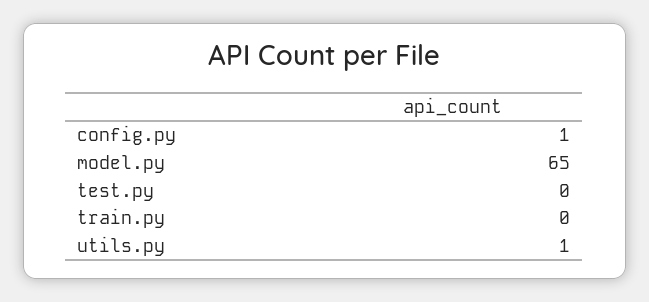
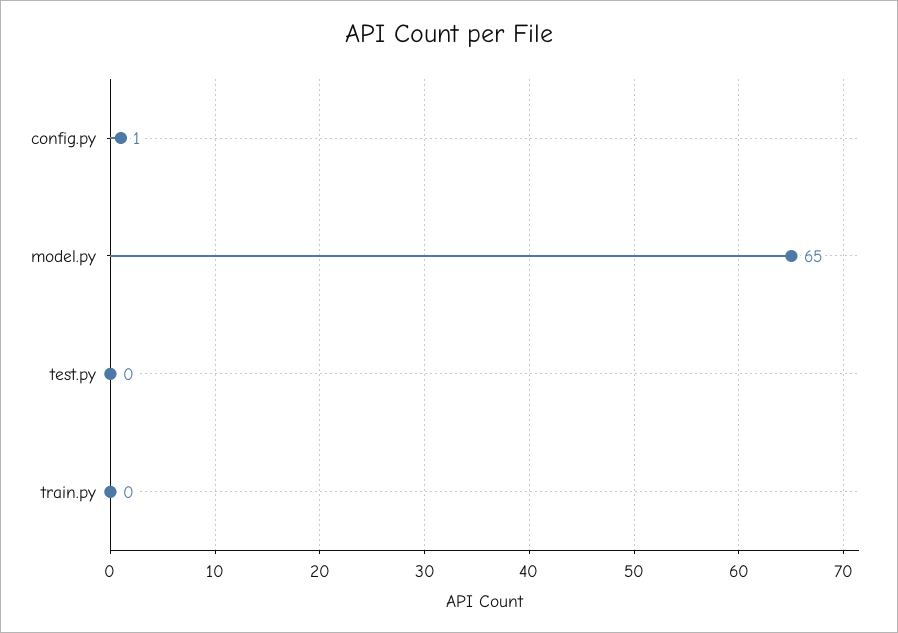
  {
    "config.py": 1,
    "model.py": 65,
    "test.py": 0,
-   "train.py": 0,
+   "train.py": 0
-   "utils.py": 1
  }

